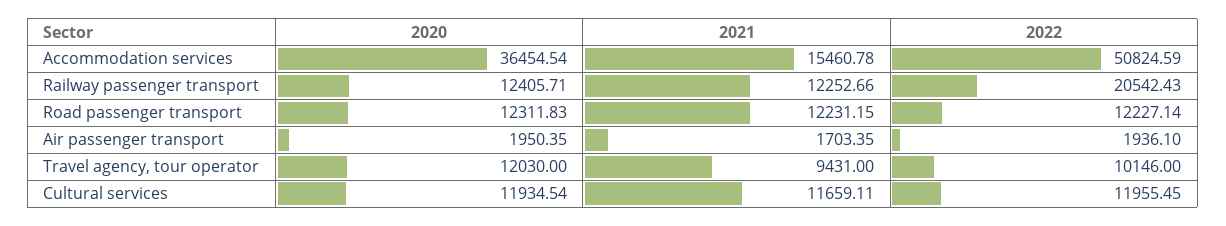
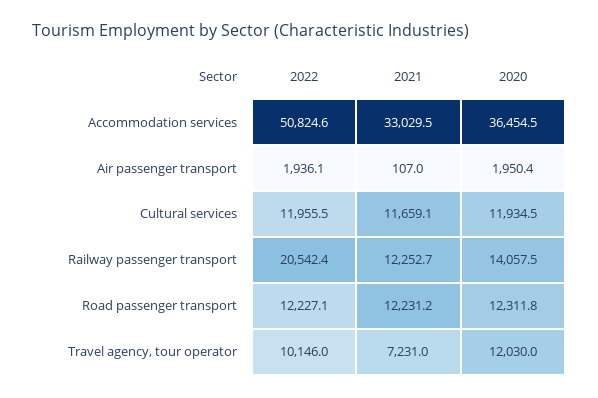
  {
    "2020": {
      "Accommodation services": 36454.54,
-     "Railway passenger transport": 12405.71,
+     "Railway passenger transport": 14057.5,
      "Road passenger transport": 12311.83,
      "Air passenger transport": 1950.35,
      "Travel agency, tour operator": 12030,
      "Cultural services": 11934.54
    },
    "2021": {
-     "Accommodation services": 15460.78,
+     "Accommodation services": 33029.5,
      "Railway passenger transport": 12252.66,
      "Road passenger transport": 12231.15,
-     "Air passenger transport": 1703.35,
+     "Air passenger transport": 107,
-     "Travel agency, tour operator": 9431,
+     "Travel agency, tour operator": 7231,
      "Cultural services": 11659.11
    },
    "2022": {
      "Accommodation services": 50824.59,
      "Railway passenger transport": 20542.43,
      "Road passenger transport": 12227.14,
      "Air passenger transport": 1936.1,
      "Travel agency, tour operator": 10146,
      "Cultural services": 11955.45
    }
  }

